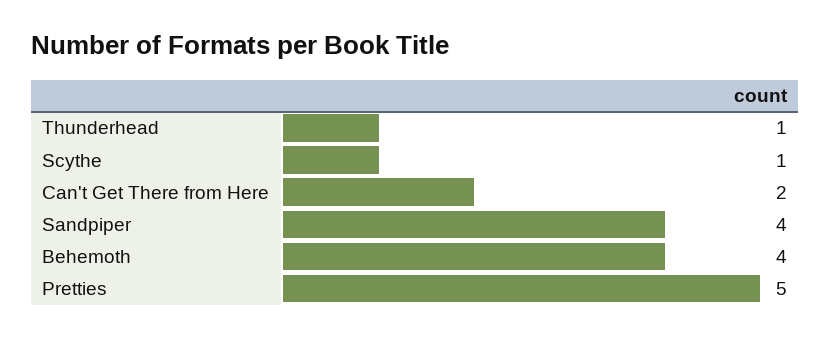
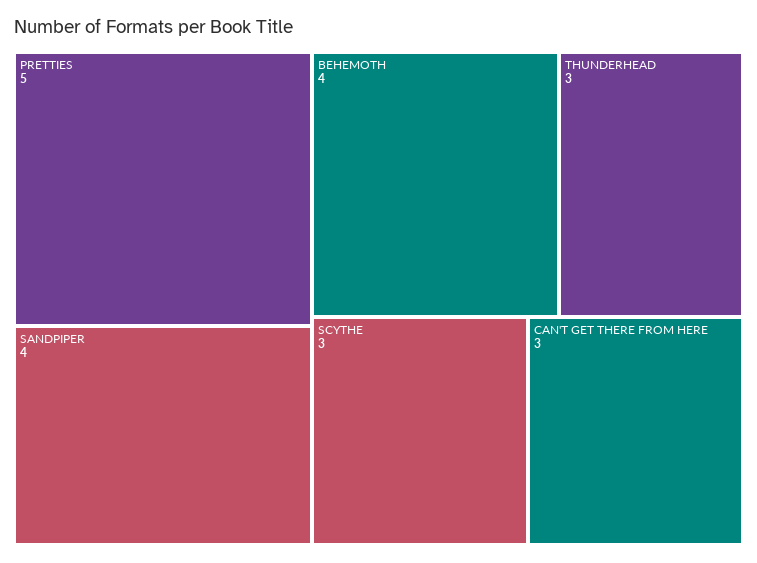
  {
-   "Thunderhead": 1,
+   "Thunderhead": 3,
-   "Scythe": 1,
+   "Scythe": 3,
-   "Can't Get There from Here": 2,
+   "Can't Get There from Here": 3,
    "Sandpiper": 4,
    "Behemoth": 4,
    "Pretties": 5
  }

